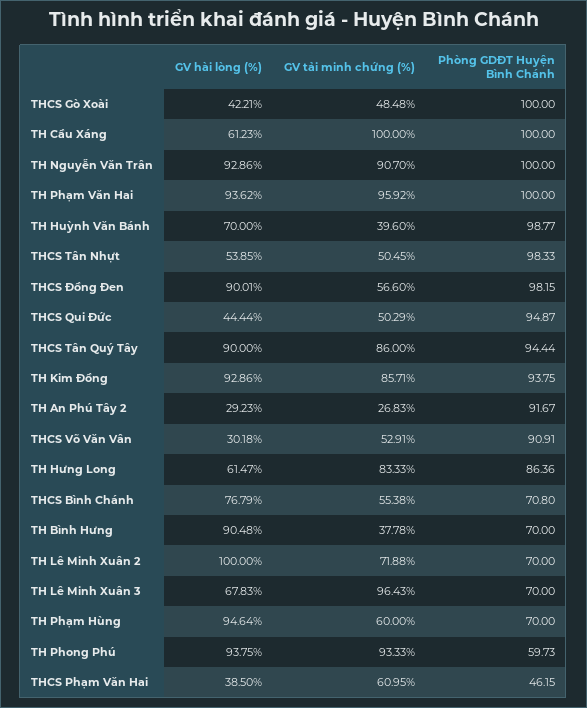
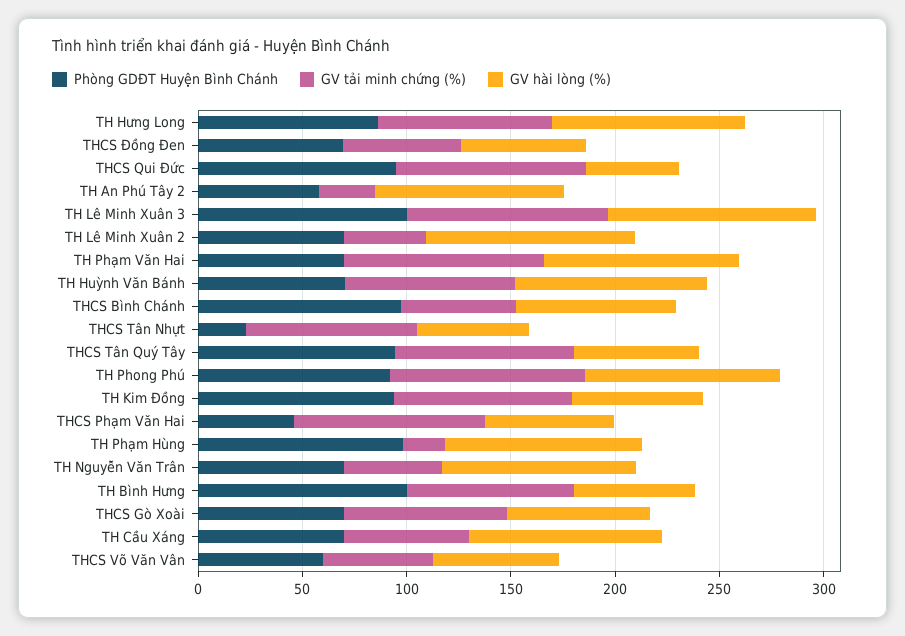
  {
    "GV hài lòng (%)": {
-     "THCS Gò Xoài": 42.21,
+     "THCS Gò Xoài": 70,
-     "TH Cầu Xáng": 61.23,
+     "TH Cầu Xáng": 90,
      "TH Nguyễn Văn Trân": 92.86,
      "TH Phạm Văn Hai": 93.62,
-     "TH Huỳnh Văn Bánh": 70,
+     "TH Huỳnh Văn Bánh": 90,
      "THCS Tân Nhựt": 53.85,
-     "THCS Đồng Đen": 90.01,
+     "THCS Đồng Đen": 60,
      "THCS Qui Đức": 44.44,
-     "THCS Tân Quý Tây": 90,
+     "THCS Tân Quý Tây": 60,
-     "TH Kim Đồng": 92.86,
+     "TH Kim Đồng": 60,
-     "TH An Phú Tây 2": 29.23,
+     "TH An Phú Tây 2": 90,
-     "THCS Võ Văn Vân": 30.18,
+     "THCS Võ Văn Vân": 60,
-     "TH Hưng Long": 61.47,
+     "TH Hưng Long": 90,
      "THCS Bình Chánh": 76.79,
-     "TH Bình Hưng": 90.48,
+     "TH Bình Hưng": 60,
      "TH Lê Minh Xuân 2": 100,
-     "TH Lê Minh Xuân 3": 67.83,
+     "TH Lê Minh Xuân 3": 100,
      "TH Phạm Hùng": 94.64,
      "TH Phong Phú": 93.75,
-     "THCS Phạm Văn Hai": 38.5
+     "THCS Phạm Văn Hai": 60
    },
    "GV tải minh chứng (%)": {
-     "THCS Gò Xoài": 48.48,
+     "THCS Gò Xoài": 80,
-     "TH Cầu Xáng": 100,
+     "TH Cầu Xáng": 60,
-     "TH Nguyễn Văn Trân": 90.7,
+     "TH Nguyễn Văn Trân": 50,
      "TH Phạm Văn Hai": 95.92,
-     "TH Huỳnh Văn Bánh": 39.6,
+     "TH Huỳnh Văn Bánh": 80,
-     "THCS Tân Nhựt": 50.45,
+     "THCS Tân Nhựt": 80,
      "THCS Đồng Đen": 56.6,
-     "THCS Qui Đức": 50.29,
+     "THCS Qui Đức": 90,
      "THCS Tân Quý Tây": 86,
      "TH Kim Đồng": 85.71,
      "TH An Phú Tây 2": 26.83,
      "THCS Võ Văn Vân": 52.91,
      "TH Hưng Long": 83.33,
      "THCS Bình Chánh": 55.38,
-     "TH Bình Hưng": 37.78,
+     "TH Bình Hưng": 80,
-     "TH Lê Minh Xuân 2": 71.88,
+     "TH Lê Minh Xuân 2": 40,
      "TH Lê Minh Xuân 3": 96.43,
-     "TH Phạm Hùng": 60,
+     "TH Phạm Hùng": 20,
      "TH Phong Phú": 93.33,
-     "THCS Phạm Văn Hai": 60.95
+     "THCS Phạm Văn Hai": 90
    },
    "Phòng GDĐT Huyện Bình Chánh": {
-     "THCS Gò Xoài": 100,
+     "THCS Gò Xoài": 70,
-     "TH Cầu Xáng": 100,
+     "TH Cầu Xáng": 70,
-     "TH Nguyễn Văn Trân": 100,
+     "TH Nguyễn Văn Trân": 70,
-     "TH Phạm Văn Hai": 100,
+     "TH Phạm Văn Hai": 70,
-     "TH Huỳnh Văn Bánh": 98.77,
+     "TH Huỳnh Văn Bánh": 70,
-     "THCS Tân Nhựt": 98.33,
+     "THCS Tân Nhựt": 20,
-     "THCS Đồng Đen": 98.15,
+     "THCS Đồng Đen": 70,
      "THCS Qui Đức": 94.87,
      "THCS Tân Quý Tây": 94.44,
      "TH Kim Đồng": 93.75,
-     "TH An Phú Tây 2": 91.67,
+     "TH An Phú Tây 2": 60,
-     "THCS Võ Văn Vân": 90.91,
+     "THCS Võ Văn Vân": 60,
      "TH Hưng Long": 86.36,
-     "THCS Bình Chánh": 70.8,
+     "THCS Bình Chánh": 100,
-     "TH Bình Hưng": 70,
+     "TH Bình Hưng": 100,
      "TH Lê Minh Xuân 2": 70,
-     "TH Lê Minh Xuân 3": 70,
+     "TH Lê Minh Xuân 3": 100,
-     "TH Phạm Hùng": 70,
+     "TH Phạm Hùng": 100,
-     "TH Phong Phú": 59.73,
+     "TH Phong Phú": 90,
      "THCS Phạm Văn Hai": 46.15
    }
  }

